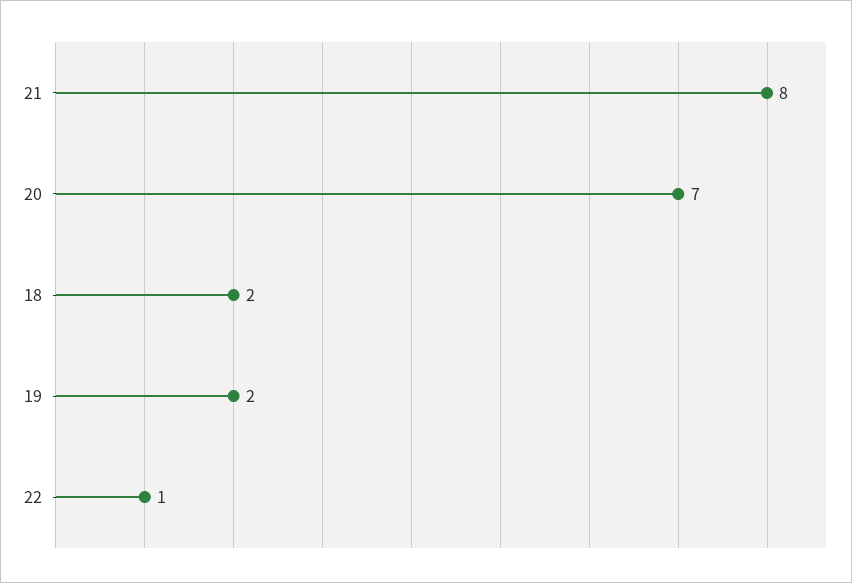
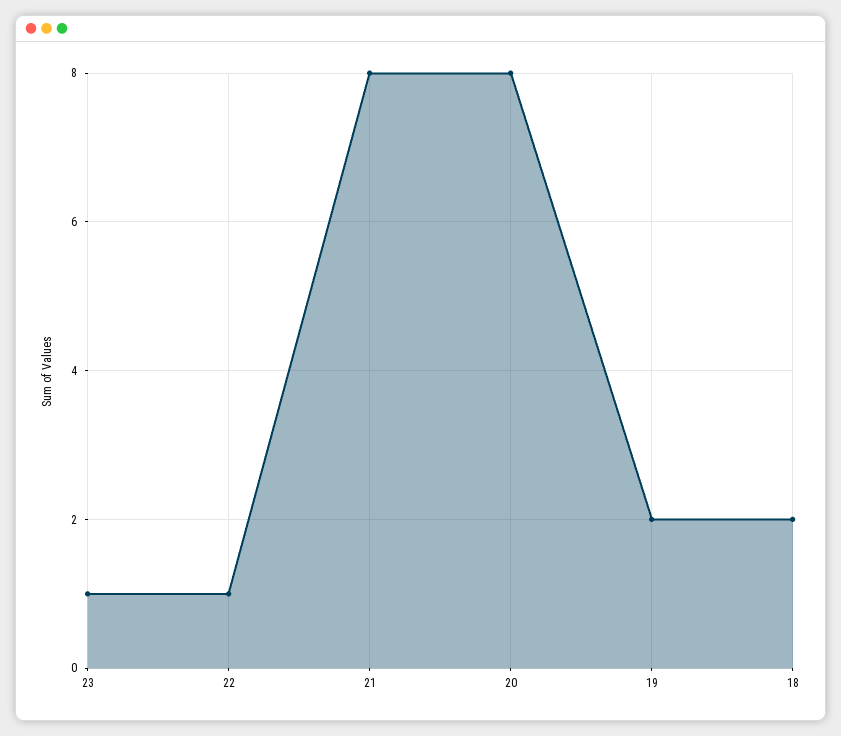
  {
    "21": 8,
-   "20": 7,
+   "20": 8,
    "18": 2,
    "19": 2,
-   "22": 1
+   "22": 1,
+   "23": 1
  }

